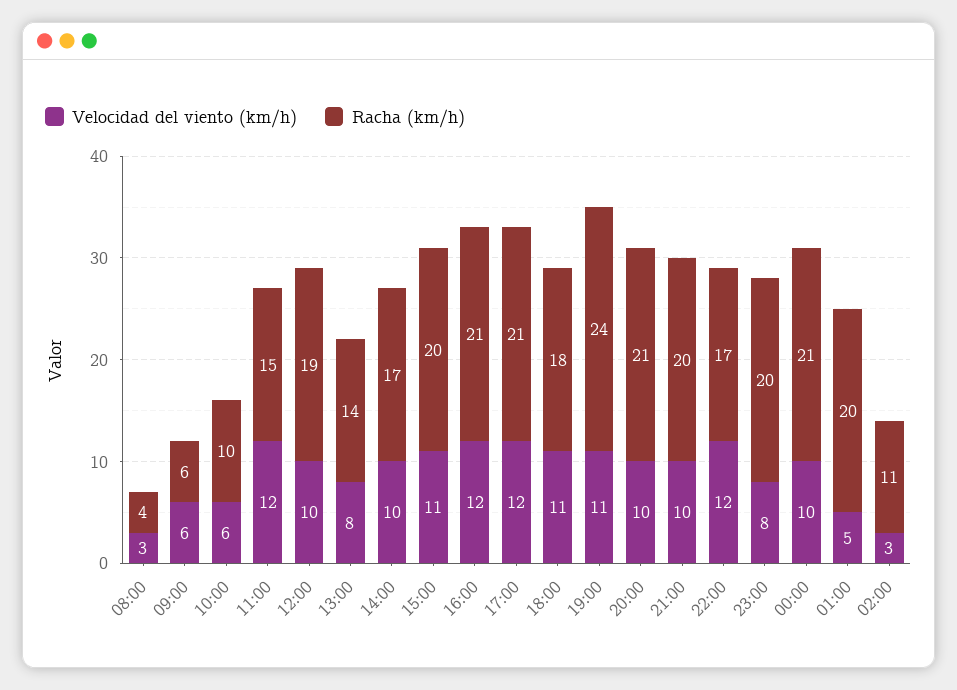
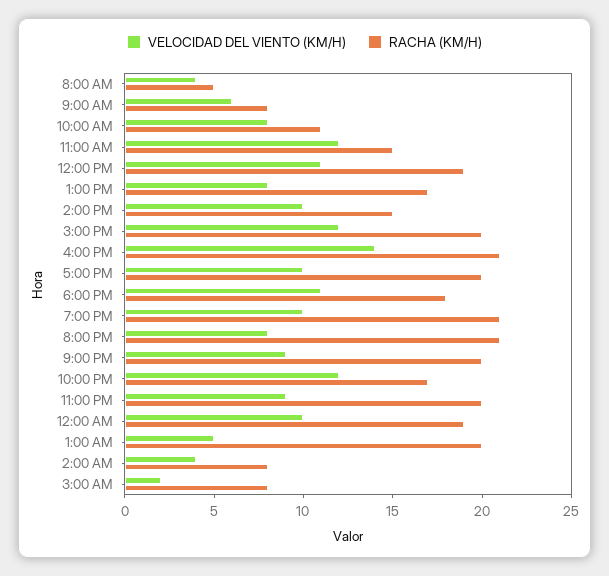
  {
    "Velocidad del viento (km/h)": {
-     "08:00": 3,
+     "08:00": 4,
      "09:00": 6,
-     "10:00": 6,
+     "10:00": 8,
      "11:00": 12,
-     "12:00": 10,
+     "12:00": 11,
      "13:00": 8,
      "14:00": 10,
-     "15:00": 11,
+     "15:00": 12,
-     "16:00": 12,
+     "16:00": 14,
-     "17:00": 12,
+     "17:00": 10,
      "18:00": 11,
-     "19:00": 11,
+     "19:00": 10,
-     "20:00": 10,
+     "20:00": 8,
-     "21:00": 10,
+     "21:00": 9,
      "22:00": 12,
-     "23:00": 8,
+     "23:00": 9,
      "00:00": 10,
      "01:00": 5,
-     "02:00": 3
+     "02:00": 4,
+     "3:00 AM": 2
    },
    "Racha (km/h)": {
-     "08:00": 4,
+     "08:00": 5,
-     "09:00": 6,
+     "09:00": 8,
-     "10:00": 10,
+     "10:00": 11,
      "11:00": 15,
      "12:00": 19,
-     "13:00": 14,
+     "13:00": 17,
-     "14:00": 17,
+     "14:00": 15,
      "15:00": 20,
      "16:00": 21,
-     "17:00": 21,
+     "17:00": 20,
      "18:00": 18,
-     "19:00": 24,
+     "19:00": 21,
      "20:00": 21,
      "21:00": 20,
      "22:00": 17,
      "23:00": 20,
-     "00:00": 21,
+     "00:00": 19,
      "01:00": 20,
-     "02:00": 11
+     "02:00": 8,
+     "3:00 AM": 8
    }
  }

